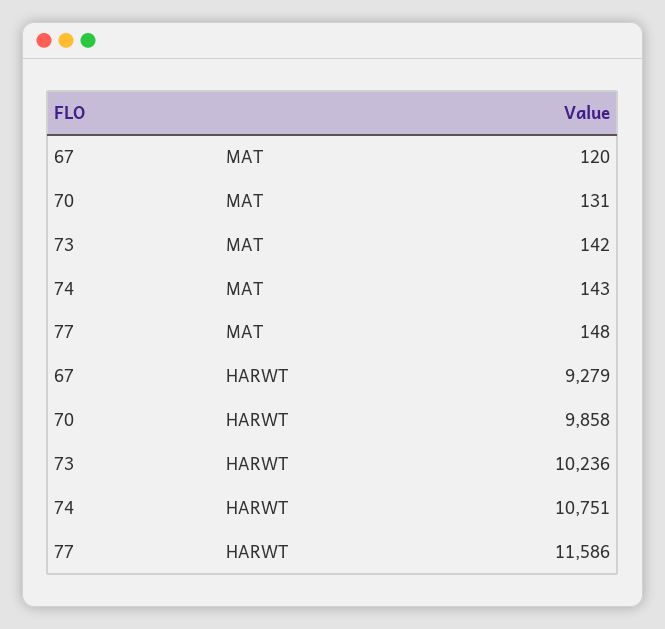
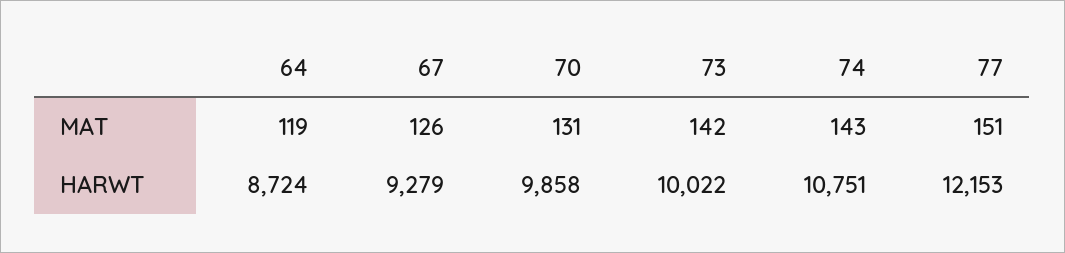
  {
    "67": {
-     "MAT": 120,
+     "MAT": 126,
      "HARWT": 9279
    },
    "70": {
      "MAT": 131,
      "HARWT": 9858
    },
    "73": {
      "MAT": 142,
-     "HARWT": 10236
+     "HARWT": 10022
    },
    "74": {
      "MAT": 143,
      "HARWT": 10751
    },
    "77": {
-     "MAT": 148,
+     "MAT": 151,
-     "HARWT": 11586
+     "HARWT": 12153
-   }
+   },
+   "64": {
+     "MAT": 119,
+     "HARWT": 8724
+   }
  }

